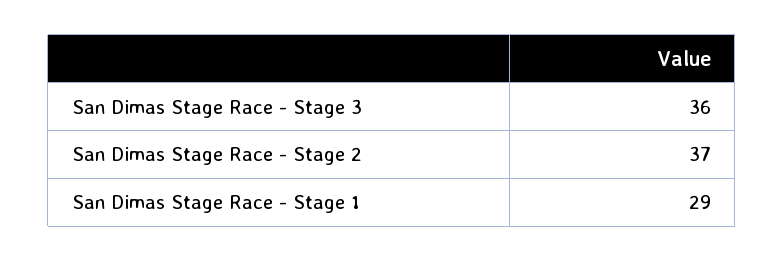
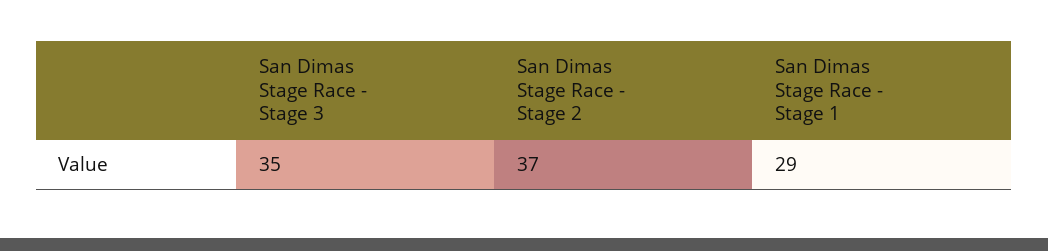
  {
-   "San Dimas Stage Race - Stage 3": 36,
+   "San Dimas Stage Race - Stage 3": 35,
    "San Dimas Stage Race - Stage 2": 37,
    "San Dimas Stage Race - Stage 1": 29
  }

